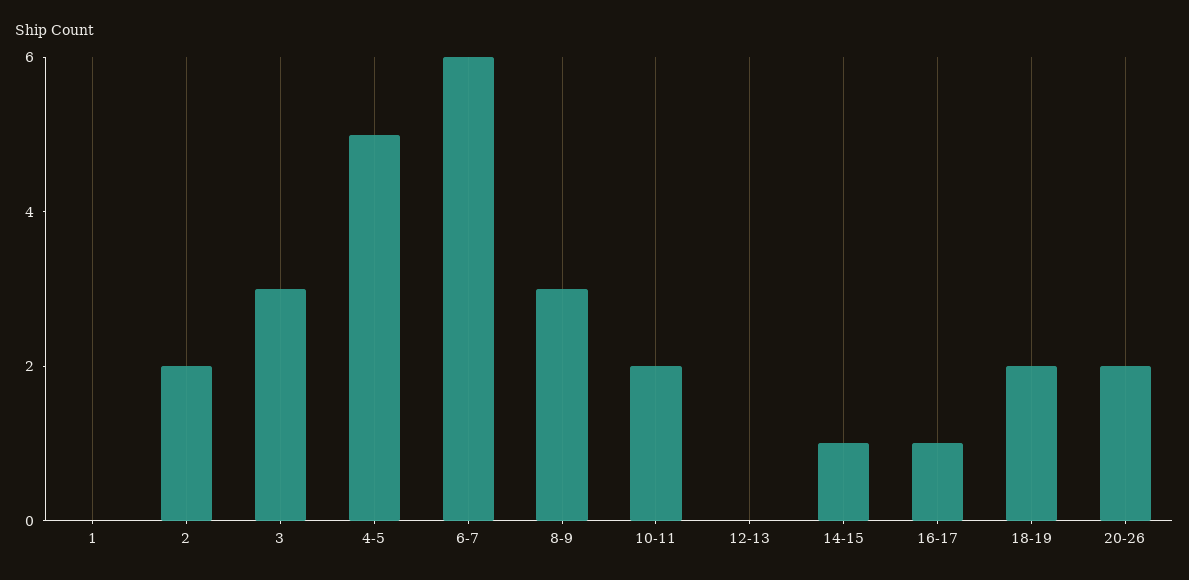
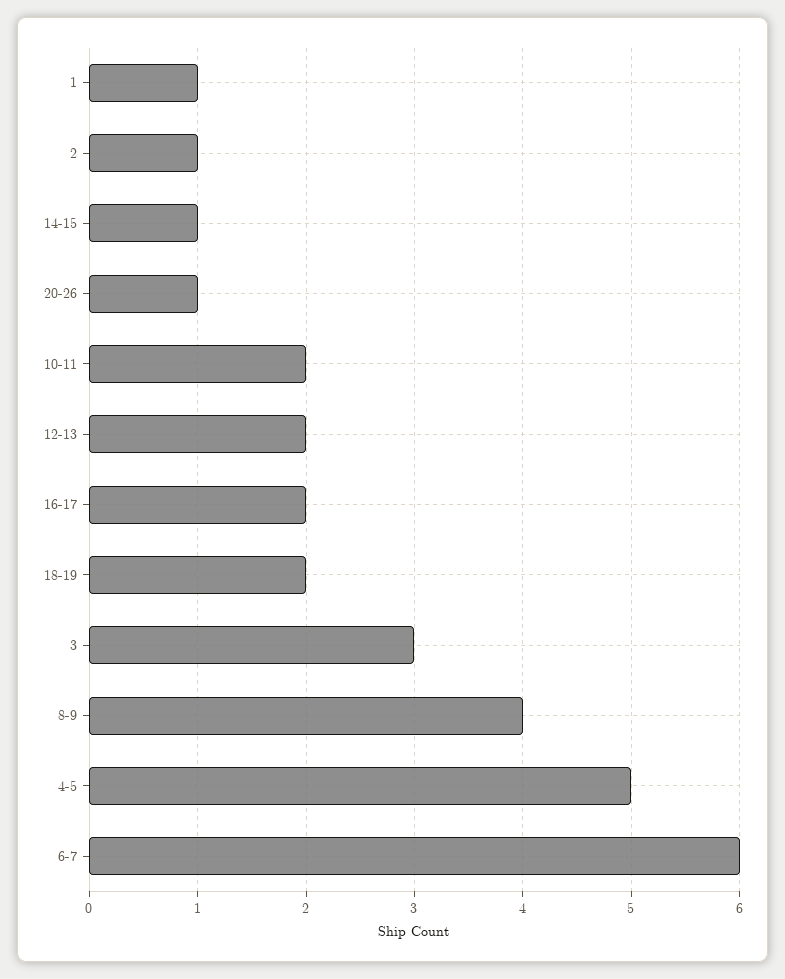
  {
-   "1": 0,
+   "1": 1,
-   "2": 2,
+   "2": 1,
    "3": 3,
    "4-5": 5,
    "6-7": 6,
-   "8-9": 3,
+   "8-9": 4,
    "10-11": 2,
-   "12-13": 0,
+   "12-13": 2,
    "14-15": 1,
-   "16-17": 1,
+   "16-17": 2,
    "18-19": 2,
-   "20-26": 2
+   "20-26": 1
  }

